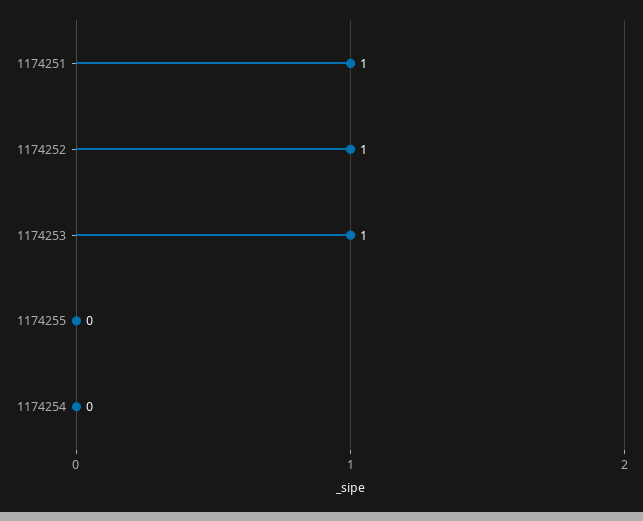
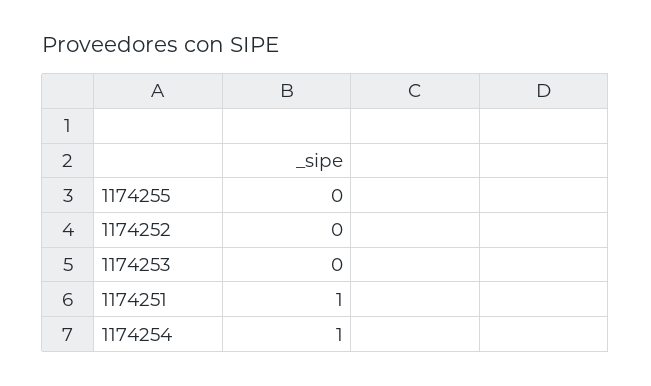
  {
    "1174251": 1,
-   "1174252": 1,
+   "1174252": 0,
-   "1174253": 1,
+   "1174253": 0,
    "1174255": 0,
-   "1174254": 0
+   "1174254": 1
  }

